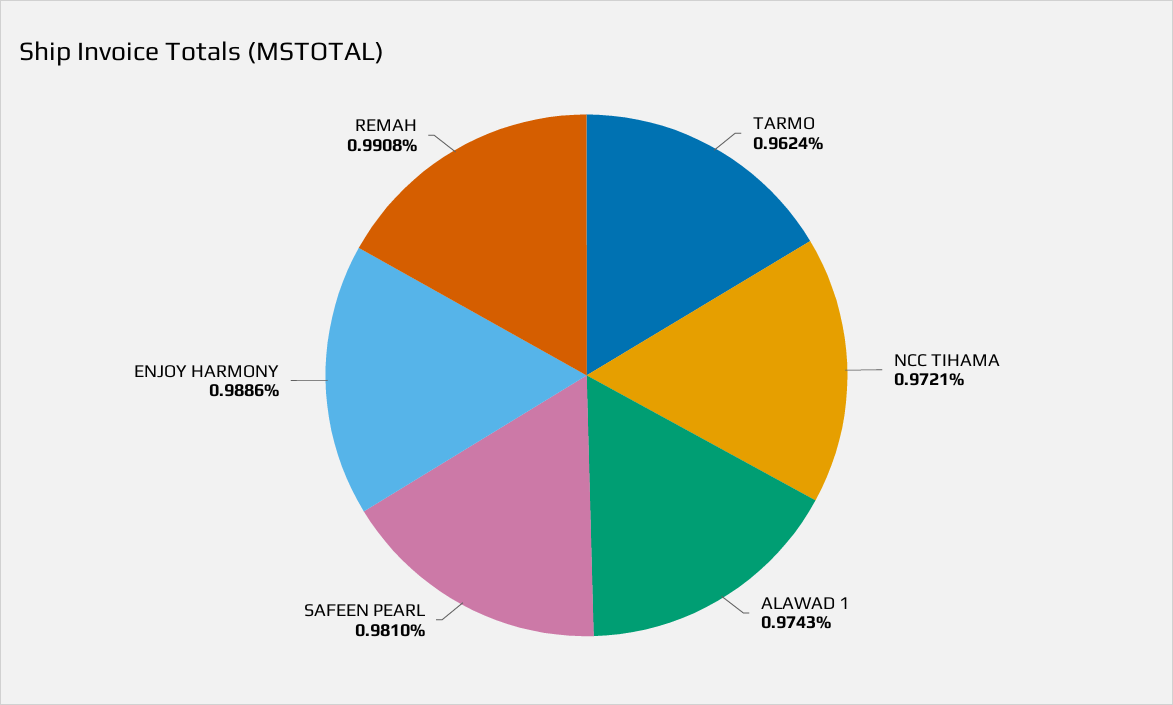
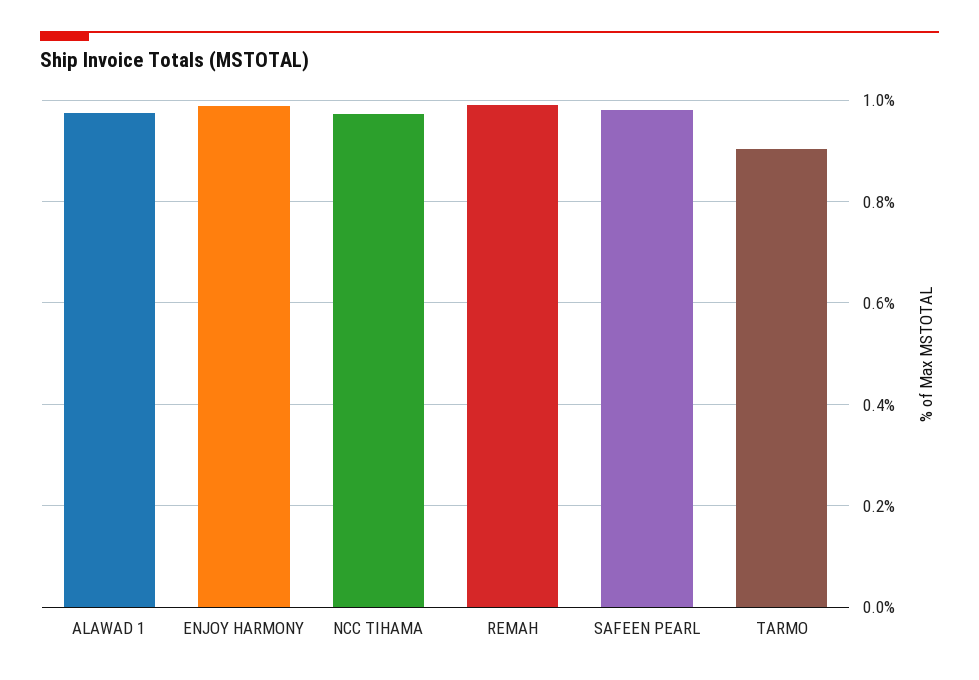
  {
-   "TARMO": 0.9624,
+   "TARMO": 0.9,
    "NCC TIHAMA": 0.9721,
    "ALAWAD 1": 0.9743,
    "SAFEEN PEARL": 0.981,
    "ENJOY HARMONY": 0.9886,
    "REMAH": 0.9908
  }

